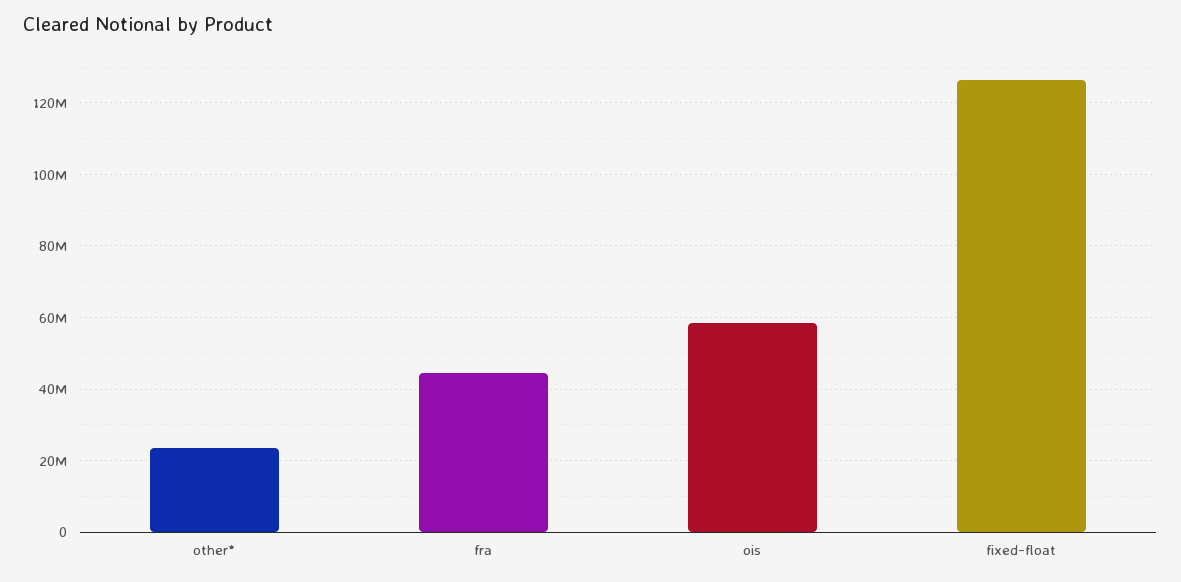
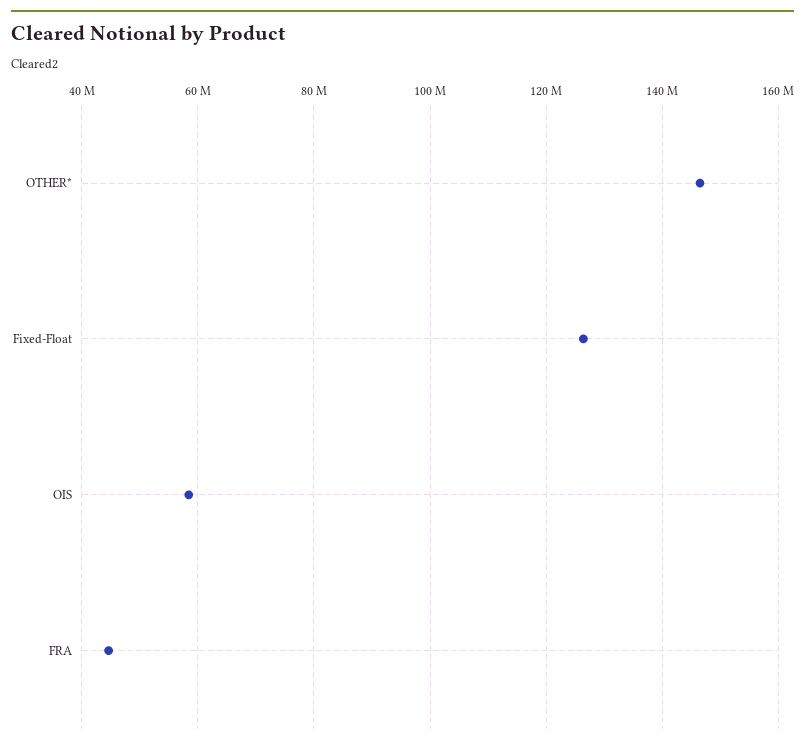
  {
-   "other*": 24000000,
+   "other*": 146000000,
    "fra": 44000000,
    "ois": 58000000,
    "fixed-float": 126000000
  }

